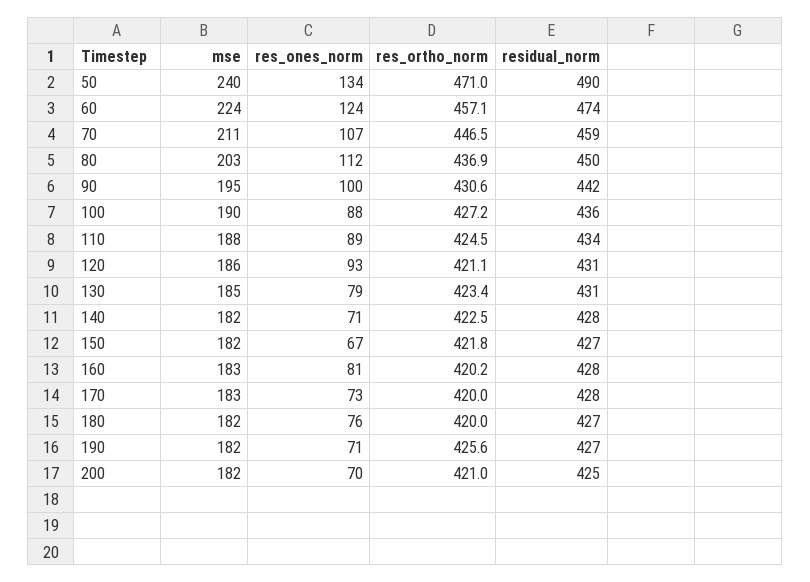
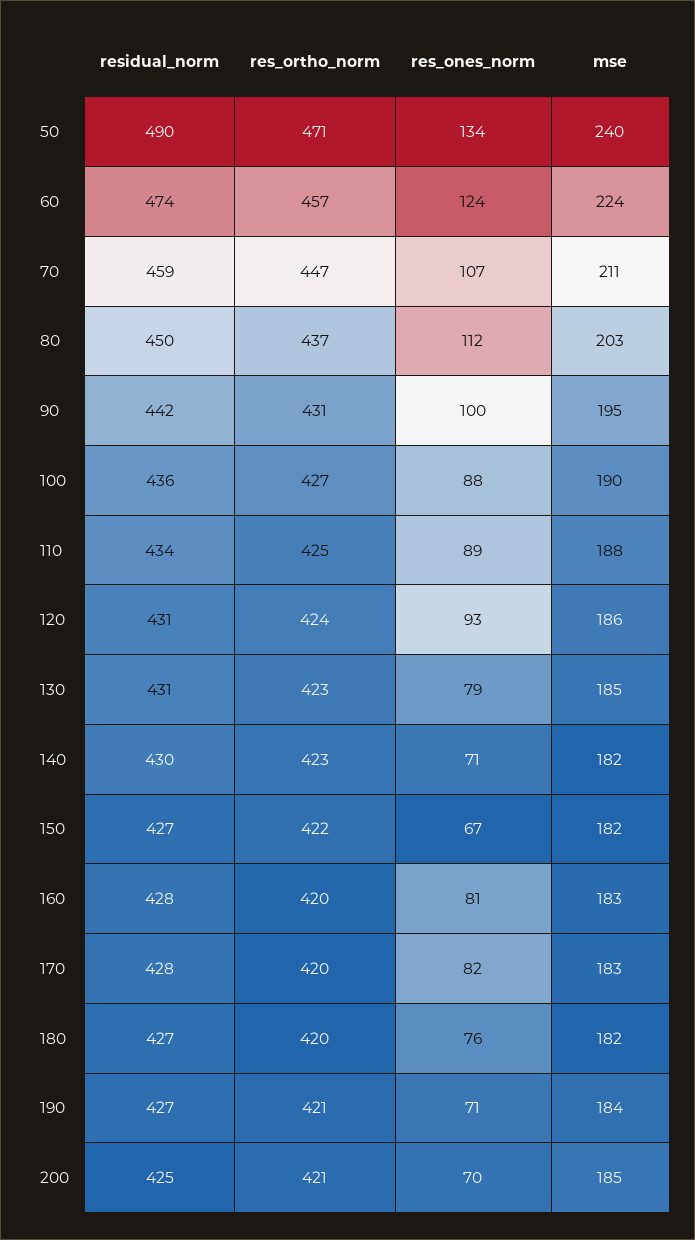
  {
    "mse": {
      "50": 240,
      "60": 224,
      "70": 211,
      "80": 203,
      "90": 195,
      "100": 190,
      "110": 188,
      "120": 186,
      "130": 185,
      "140": 182,
      "150": 182,
      "160": 183,
      "170": 183,
      "180": 182,
-     "190": 182,
+     "190": 184,
-     "200": 182
+     "200": 185
    },
    "res_ones_norm": {
      "50": 134,
      "60": 124,
      "70": 107,
      "80": 112,
      "90": 100,
      "100": 88,
      "110": 89,
      "120": 93,
      "130": 79,
      "140": 71,
      "150": 67,
      "160": 81,
-     "170": 73,
+     "170": 82,
      "180": 76,
      "190": 71,
      "200": 70
    },
    "res_ortho_norm": {
      "50": 471,
      "60": 457.1,
      "70": 446.5,
      "80": 436.9,
      "90": 430.6,
      "100": 427.2,
      "110": 424.5,
-     "120": 421.1,
+     "120": 424,
      "130": 423.4,
      "140": 422.5,
      "150": 421.8,
      "160": 420.2,
      "170": 420,
      "180": 420,
-     "190": 425.6,
+     "190": 421,
      "200": 421
    },
    "residual_norm": {
      "50": 490,
      "60": 474,
      "70": 459,
      "80": 450,
      "90": 442,
      "100": 436,
      "110": 434,
      "120": 431,
      "130": 431,
-     "140": 428,
+     "140": 430,
      "150": 427,
      "160": 428,
      "170": 428,
      "180": 427,
      "190": 427,
      "200": 425
    }
  }

